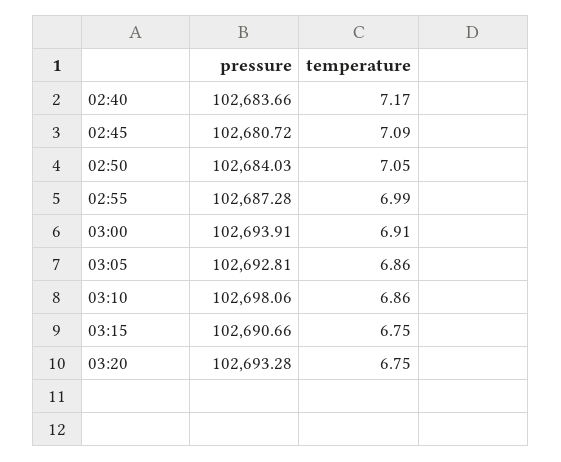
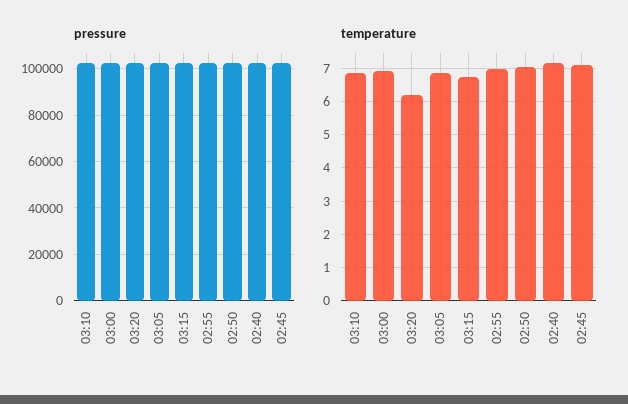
  {
    "pressure": {
      "02:40": 102683.66,
      "02:45": 102680.72,
      "02:50": 102684.03,
      "02:55": 102687.28,
      "03:00": 102693.91,
      "03:05": 102692.81,
      "03:10": 102698.06,
      "03:15": 102690.66,
      "03:20": 102693.28
    },
    "temperature": {
      "02:40": 7.17,
      "02:45": 7.09,
      "02:50": 7.05,
      "02:55": 6.99,
      "03:00": 6.91,
      "03:05": 6.86,
      "03:10": 6.86,
      "03:15": 6.75,
-     "03:20": 6.75
+     "03:20": 6.2
    }
  }

